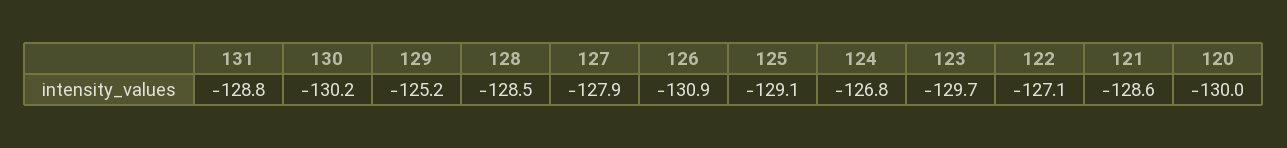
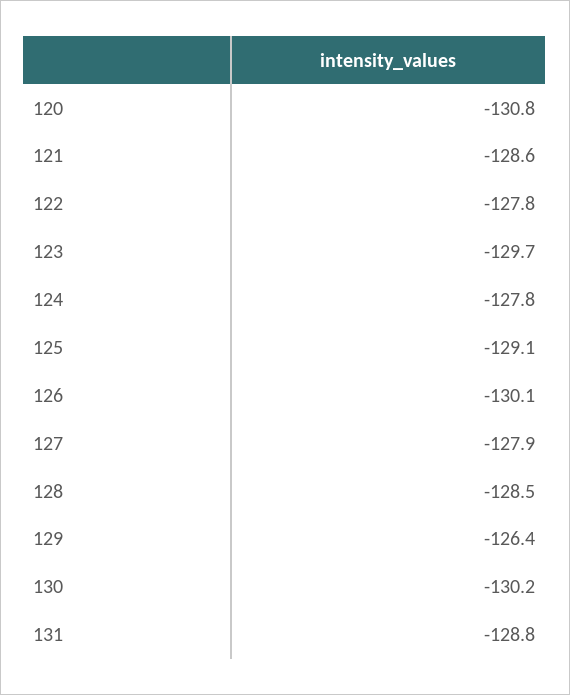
  {
    "131": -128.8,
    "130": -130.2,
-   "129": -125.2,
+   "129": -126.4,
    "128": -128.5,
    "127": -127.9,
-   "126": -130.9,
+   "126": -130.1,
    "125": -129.1,
-   "124": -126.8,
+   "124": -127.8,
    "123": -129.7,
-   "122": -127.1,
+   "122": -127.8,
    "121": -128.6,
-   "120": -130
+   "120": -130.8
  }

